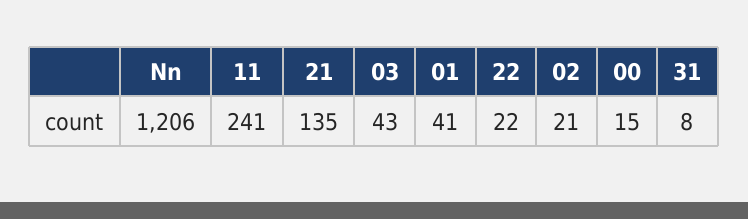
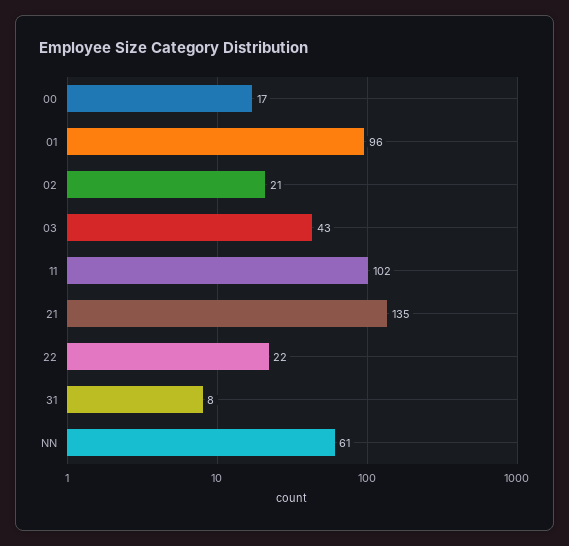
  {
-   "Nn": 1206,
+   "Nn": 61,
-   "11": 241,
+   "11": 102,
    "21": 135,
    "03": 43,
-   "01": 41,
+   "01": 96,
    "22": 22,
    "02": 21,
-   "00": 15,
+   "00": 17,
    "31": 8
  }

